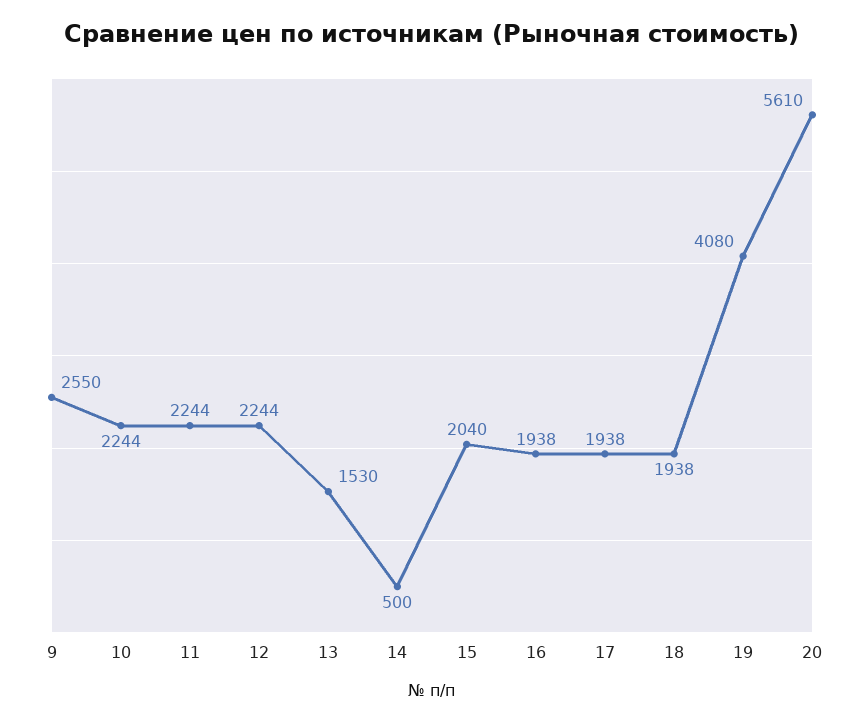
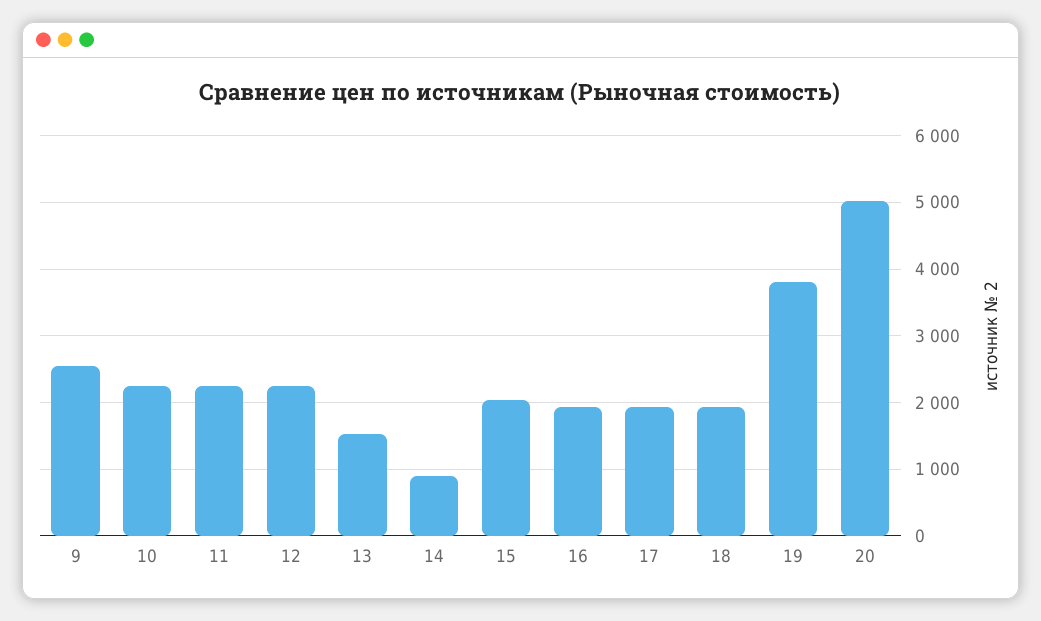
  {
    "9": 2550,
    "10": 2244,
    "11": 2244,
    "12": 2244,
    "13": 1530,
-   "14": 500,
+   "14": 900,
    "15": 2040,
    "16": 1938,
    "17": 1938,
    "18": 1938,
-   "19": 4080,
+   "19": 3800,
-   "20": 5610
+   "20": 5000
  }

